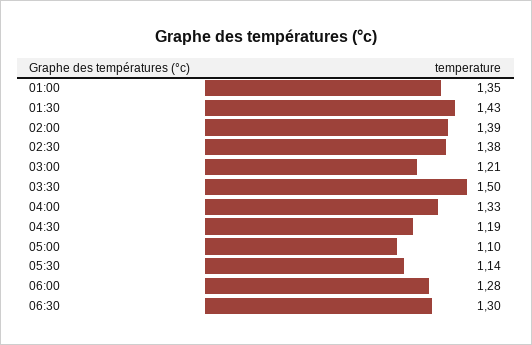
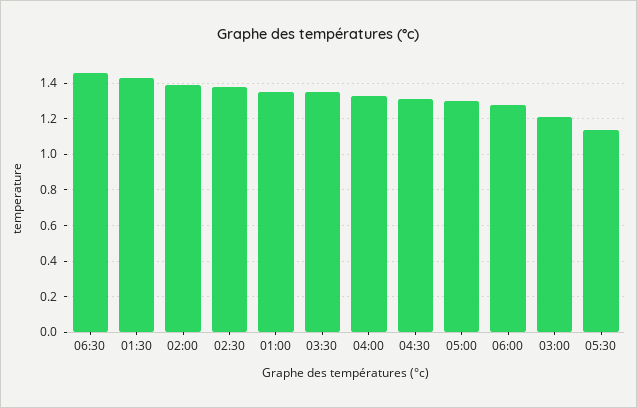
  {
    "01:00": 1.35,
    "01:30": 1.43,
    "02:00": 1.39,
    "02:30": 1.38,
    "03:00": 1.21,
-   "03:30": 1.5,
+   "03:30": 1.35,
    "04:00": 1.33,
-   "04:30": 1.19,
+   "04:30": 1.3,
-   "05:00": 1.1,
+   "05:00": 1.3,
    "05:30": 1.14,
    "06:00": 1.28,
-   "06:30": 1.3
+   "06:30": 1.45
  }

